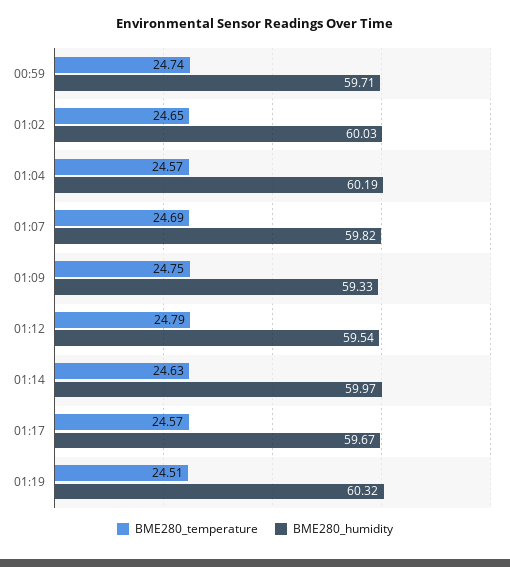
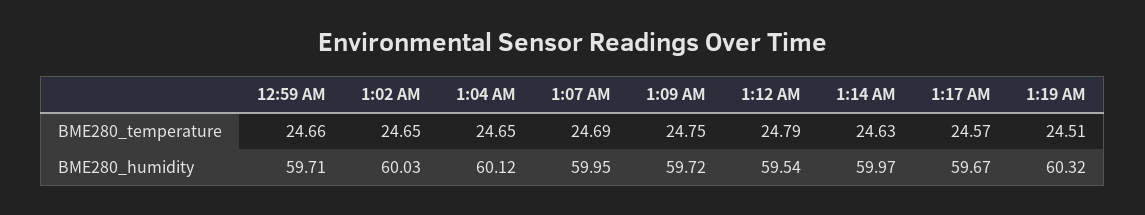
  {
    "BME280_temperature": {
-     "00:59": 24.74,
+     "00:59": 24.66,
      "01:02": 24.65,
-     "01:04": 24.57,
+     "01:04": 24.65,
      "01:07": 24.69,
      "01:09": 24.75,
      "01:12": 24.79,
      "01:14": 24.63,
      "01:17": 24.57,
      "01:19": 24.51
    },
    "BME280_humidity": {
      "00:59": 59.71,
      "01:02": 60.03,
-     "01:04": 60.19,
+     "01:04": 60.12,
-     "01:07": 59.82,
+     "01:07": 59.95,
-     "01:09": 59.33,
+     "01:09": 59.72,
      "01:12": 59.54,
      "01:14": 59.97,
      "01:17": 59.67,
      "01:19": 60.32
    }
  }

